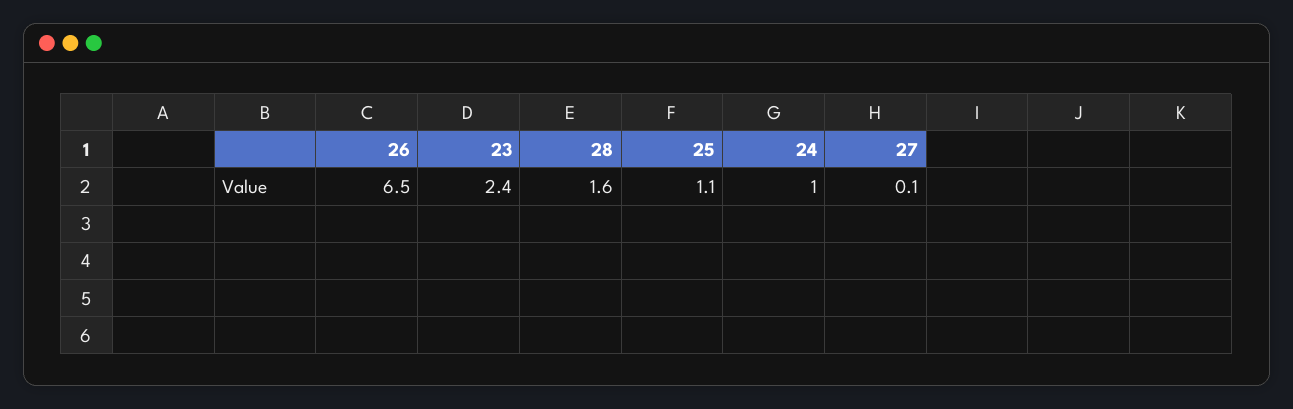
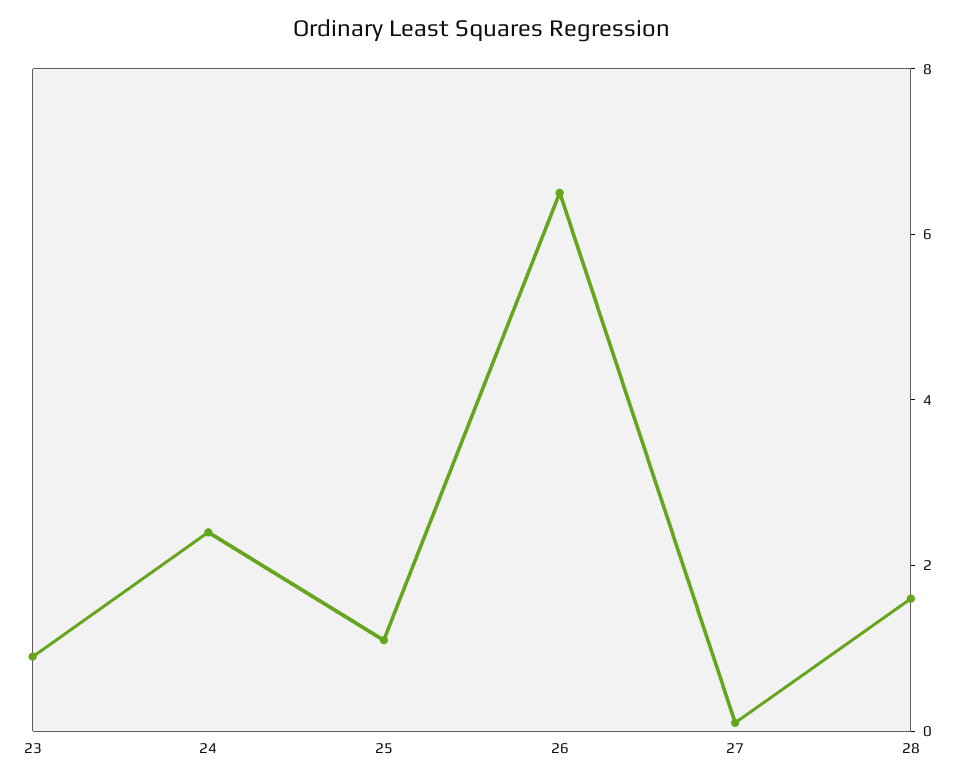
  {
    "26": 6.5,
-   "23": 2.4,
+   "23": 1,
    "28": 1.6,
    "25": 1.1,
-   "24": 1,
+   "24": 2.5,
    "27": 0.1
  }

